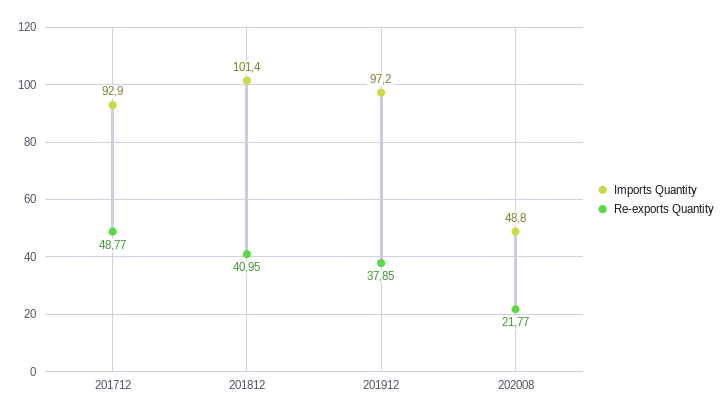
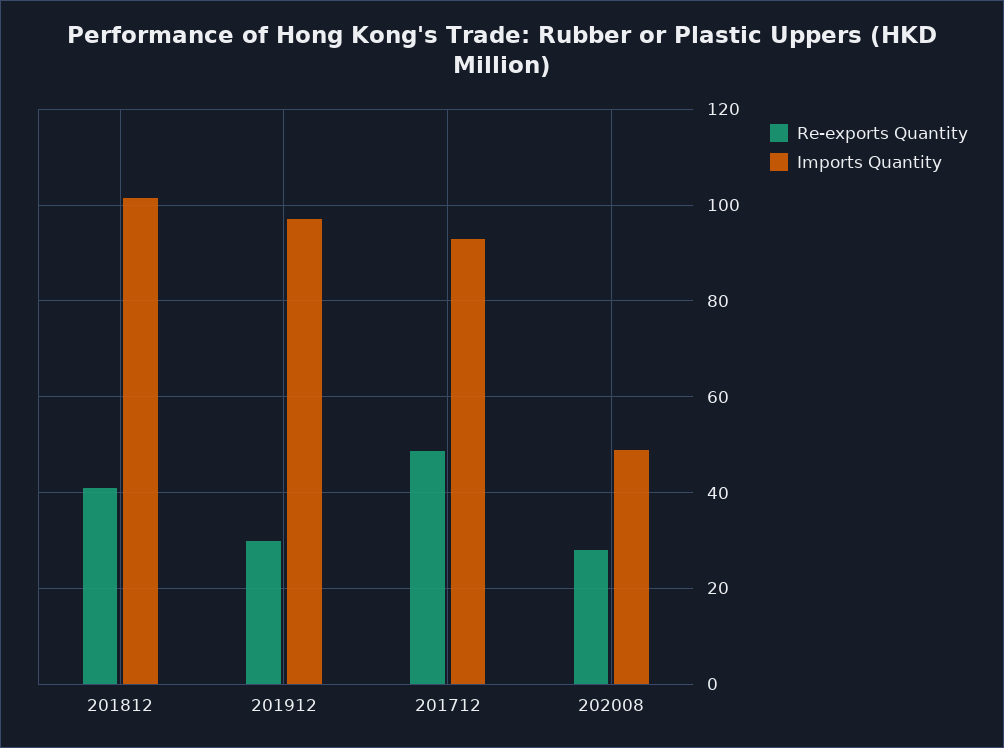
  {
    "Imports Quantity": {
      "201712": 92.9,
      "201812": 101.4,
      "201912": 97.2,
      "202008": 48.8
    },
    "Re-exports Quantity": {
      "201712": 48.77,
      "201812": 40.95,
-     "201912": 37.85,
+     "201912": 30,
-     "202008": 21.77
+     "202008": 28
    }
  }

